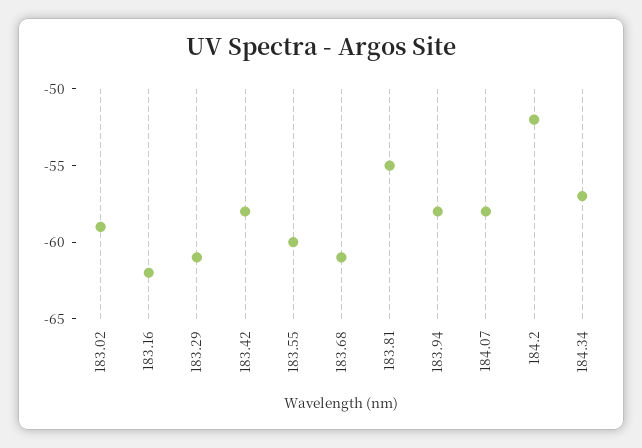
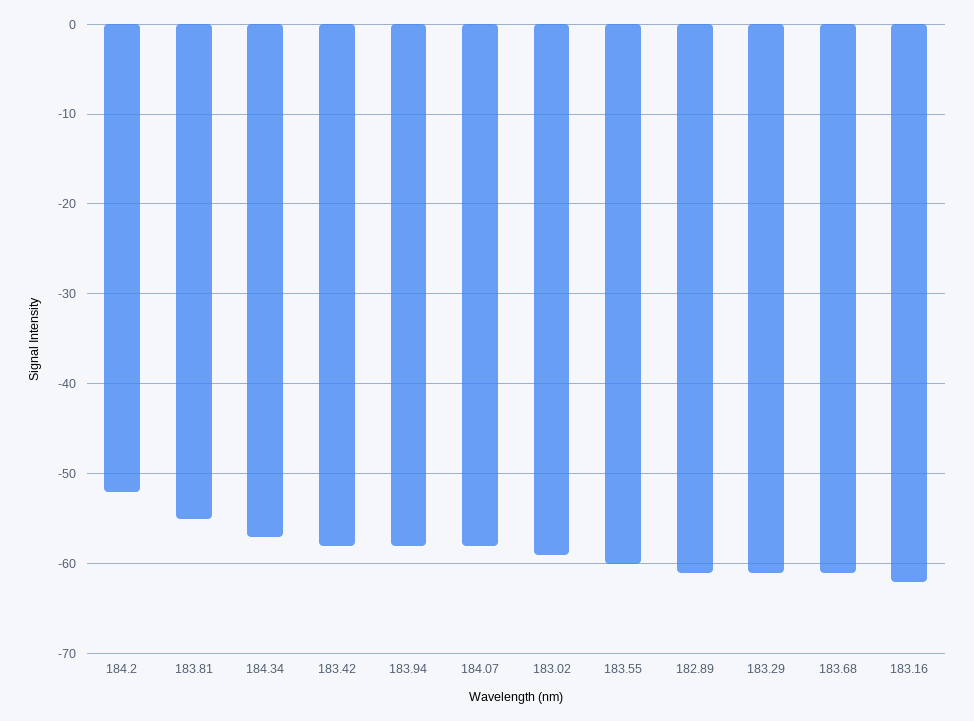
  {
    "183.02": -59,
    "183.16": -62,
    "183.29": -61,
    "183.42": -58,
    "183.55": -60,
    "183.68": -61,
    "183.81": -55,
    "183.94": -58,
    "184.07": -58,
    "184.2": -52,
-   "184.34": -57
+   "184.34": -57,
+   "182.89": -61
  }

